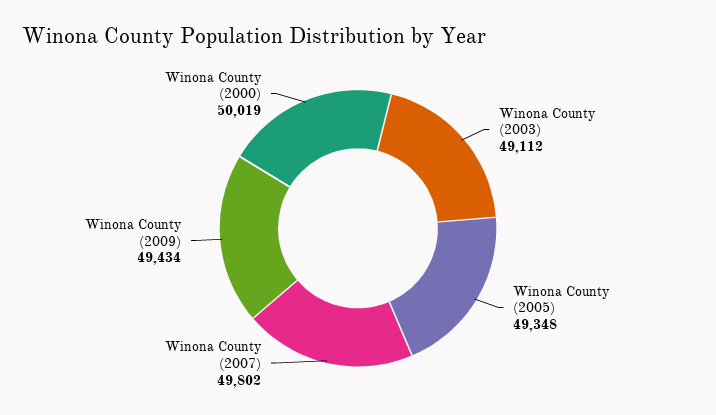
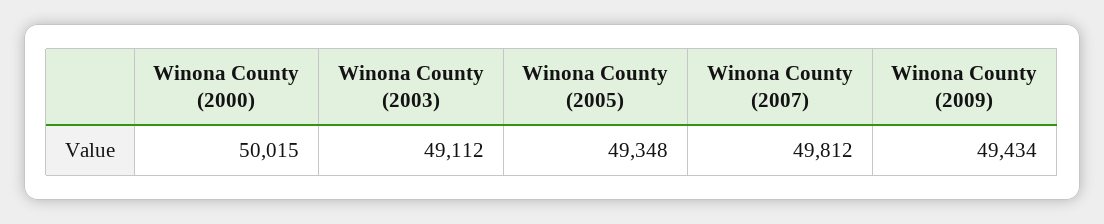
  {
    "Winona County (2003)": 49112,
    "Winona County (2005)": 49348,
-   "Winona County (2007)": 49802,
+   "Winona County (2007)": 49812,
    "Winona County (2009)": 49434,
-   "Winona County (2000)": 50019
+   "Winona County (2000)": 50015
  }

